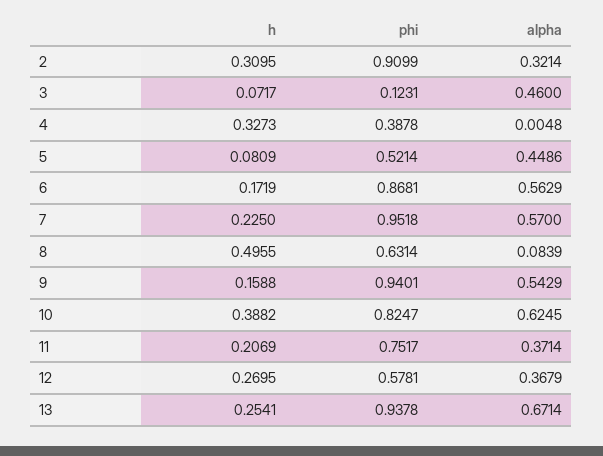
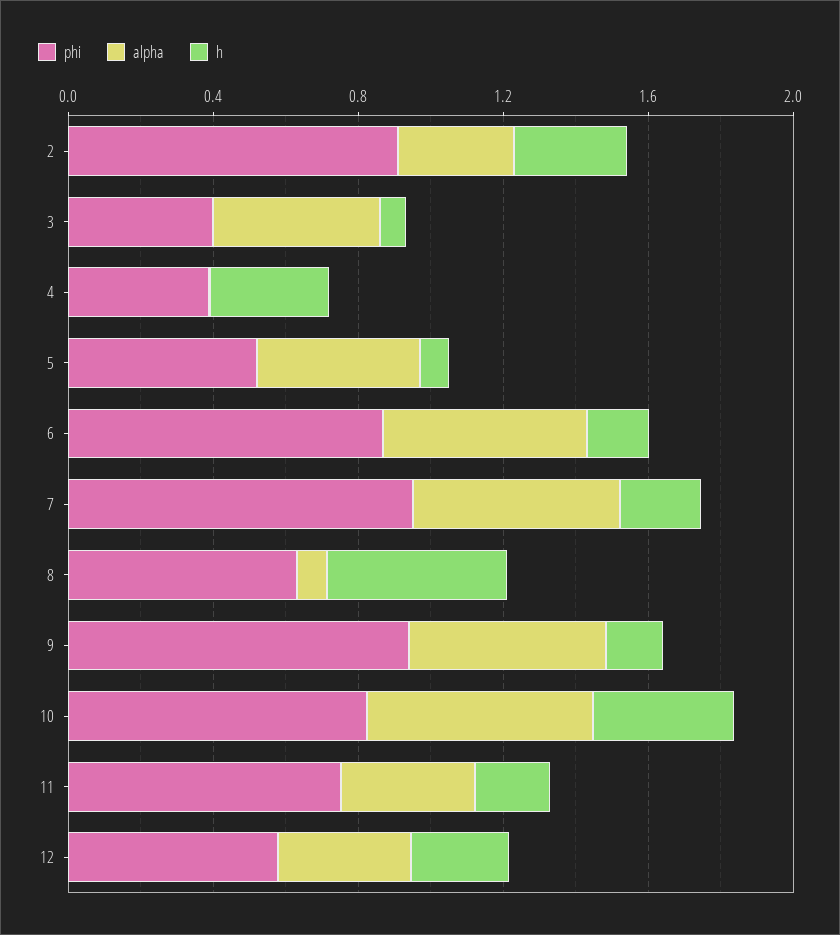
  {
    "h": {
      "2": 0.3095,
      "3": 0.0717,
      "4": 0.3273,
      "5": 0.0809,
      "6": 0.1719,
      "7": 0.225,
      "8": 0.4955,
      "9": 0.1588,
      "10": 0.3882,
      "11": 0.2069,
-     "12": 0.2695,
+     "12": 0.2695
-     "13": 0.2541
    },
    "phi": {
      "2": 0.9099,
-     "3": 0.1231,
+     "3": 0.4,
      "4": 0.3878,
      "5": 0.5214,
      "6": 0.8681,
      "7": 0.9518,
      "8": 0.6314,
      "9": 0.9401,
      "10": 0.8247,
      "11": 0.7517,
-     "12": 0.5781,
+     "12": 0.5781
-     "13": 0.9378
    },
    "alpha": {
      "2": 0.3214,
      "3": 0.46,
      "4": 0.0048,
      "5": 0.4486,
      "6": 0.5629,
      "7": 0.57,
      "8": 0.0839,
      "9": 0.5429,
      "10": 0.6245,
      "11": 0.3714,
-     "12": 0.3679,
+     "12": 0.3679
-     "13": 0.6714
    }
  }

